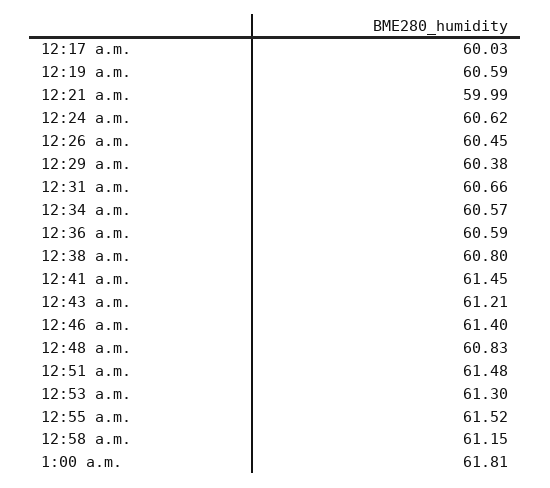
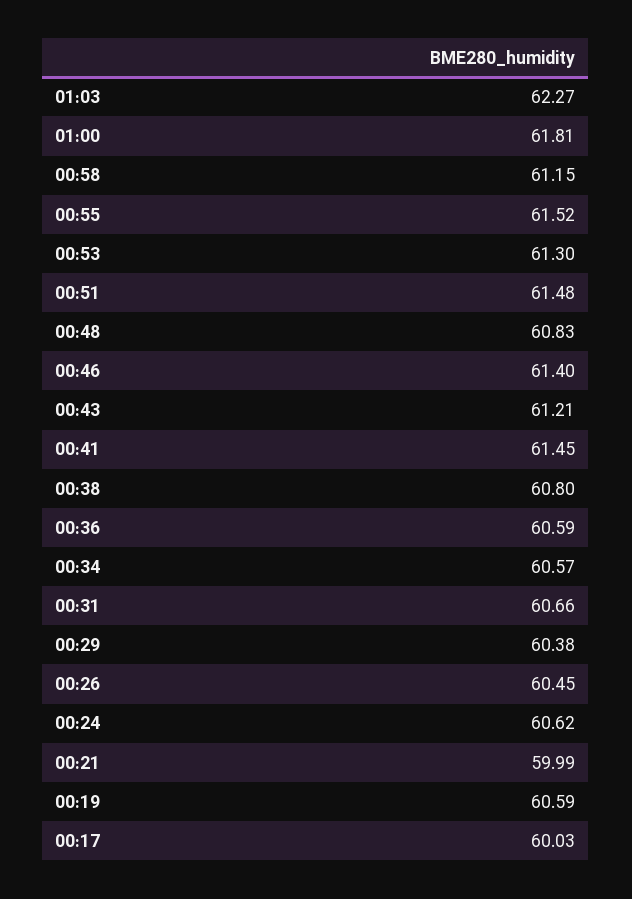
  {
    "12:17 a.m.": 60.03,
    "12:19 a.m.": 60.59,
    "12:21 a.m.": 59.99,
    "12:24 a.m.": 60.62,
    "12:26 a.m.": 60.45,
    "12:29 a.m.": 60.38,
    "12:31 a.m.": 60.66,
    "12:34 a.m.": 60.57,
    "12:36 a.m.": 60.59,
    "12:38 a.m.": 60.8,
    "12:41 a.m.": 61.45,
    "12:43 a.m.": 61.21,
    "12:46 a.m.": 61.4,
    "12:48 a.m.": 60.83,
    "12:51 a.m.": 61.48,
    "12:53 a.m.": 61.3,
    "12:55 a.m.": 61.52,
    "12:58 a.m.": 61.15,
-   "1:00 a.m.": 61.81
+   "1:00 a.m.": 61.81,
+   "01:03": 62.27
  }

